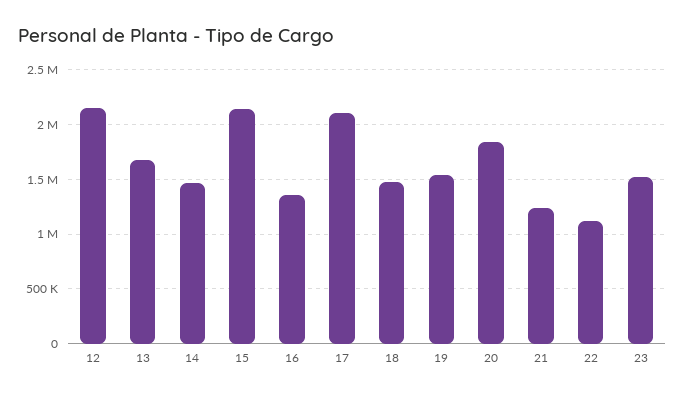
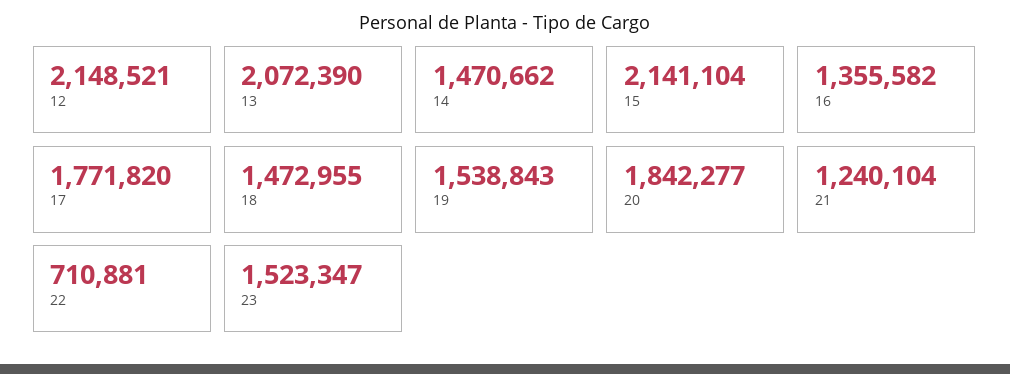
  {
    "12": 2148521,
-   "13": 1700000,
+   "13": 2072390,
    "14": 1470662,
    "15": 2141104,
    "16": 1355582,
-   "17": 2100000,
+   "17": 1771820,
    "18": 1472955,
    "19": 1538843,
    "20": 1842277,
    "21": 1240104,
-   "22": 1100000,
+   "22": 710881,
    "23": 1523347
  }

